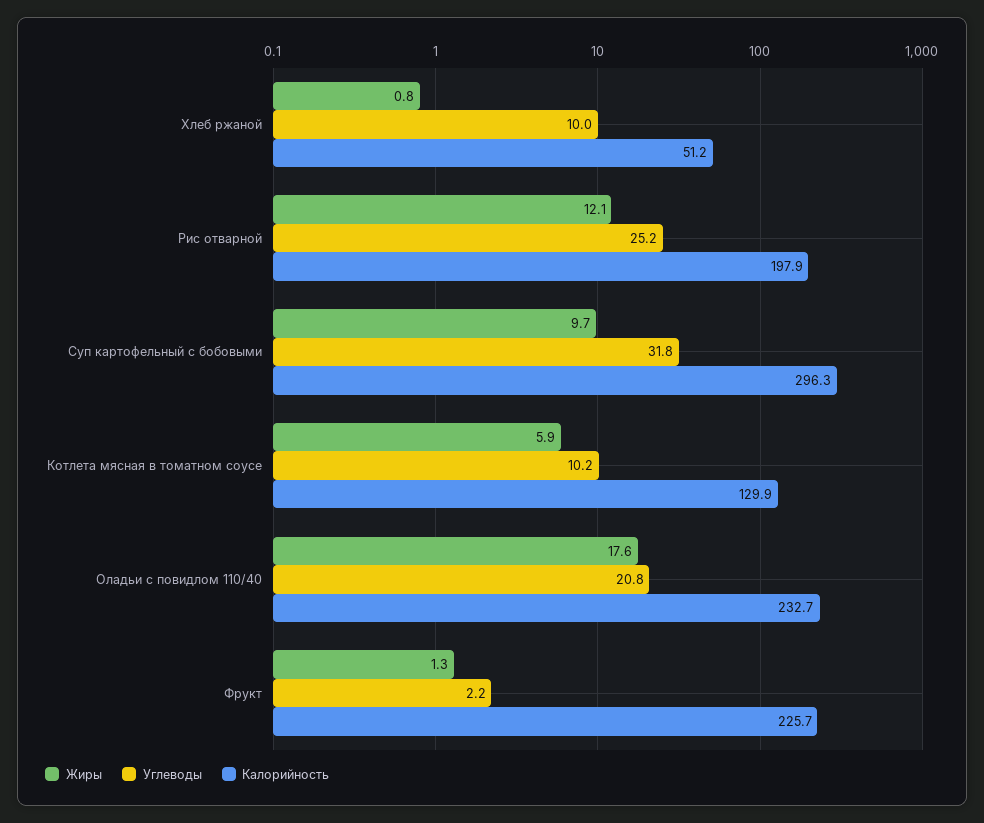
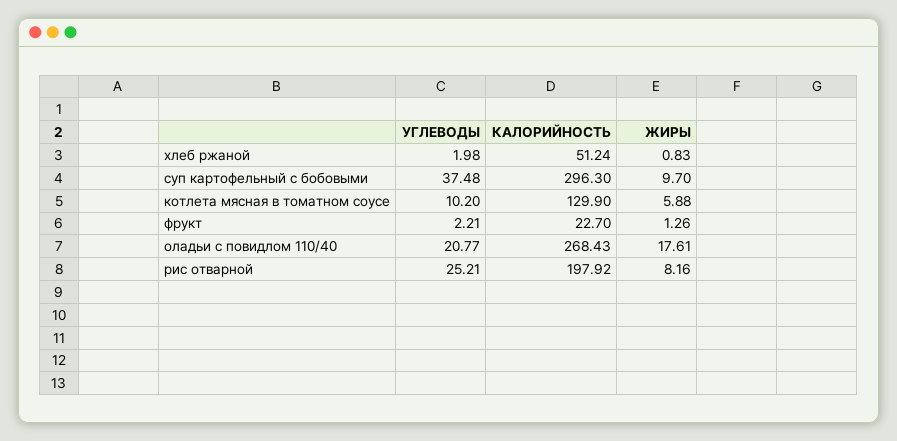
  {
    "Жиры": {
      "Хлеб ржаной": 0.83,
-     "Рис отварной": 12.1,
+     "Рис отварной": 8.16,
      "Суп картофельный с бобовыми": 9.7,
      "Котлета мясная в томатном соусе": 5.88,
      "Оладьи с повидлом 110/40": 17.61,
      "Фрукт": 1.26
    },
    "Углеводы": {
-     "Хлеб ржаной": 10,
+     "Хлеб ржаной": 1.98,
      "Рис отварной": 25.21,
-     "Суп картофельный с бобовыми": 31.8,
+     "Суп картофельный с бобовыми": 37.48,
      "Котлета мясная в томатном соусе": 10.2,
      "Оладьи с повидлом 110/40": 20.77,
      "Фрукт": 2.21
    },
    "Калорийность": {
      "Хлеб ржаной": 51.24,
      "Рис отварной": 197.92,
      "Суп картофельный с бобовыми": 296.3,
      "Котлета мясная в томатном соусе": 129.9,
-     "Оладьи с повидлом 110/40": 232.7,
+     "Оладьи с повидлом 110/40": 268.43,
-     "Фрукт": 225.7
+     "Фрукт": 22.7
    }
  }

